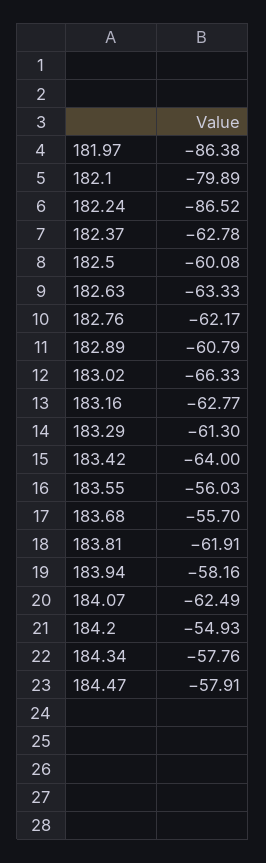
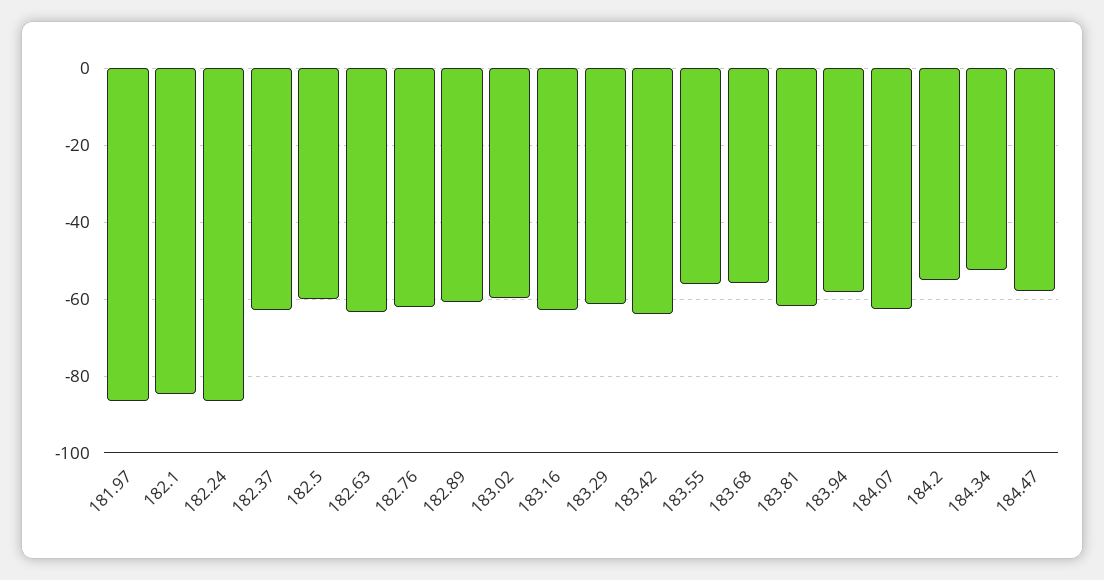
  {
    "181.97": -86.38,
-   "182.1": -79.89,
+   "182.1": -84,
    "182.24": -86.52,
    "182.37": -62.78,
    "182.5": -60.08,
    "182.63": -63.33,
    "182.76": -62.17,
    "182.89": -60.79,
-   "183.02": -66.33,
+   "183.02": -60,
    "183.16": -62.77,
    "183.29": -61.3,
    "183.42": -64,
    "183.55": -56.03,
    "183.68": -55.7,
    "183.81": -61.91,
    "183.94": -58.16,
    "184.07": -62.49,
    "184.2": -54.93,
-   "184.34": -57.76,
+   "184.34": -52,
    "184.47": -57.91
  }

